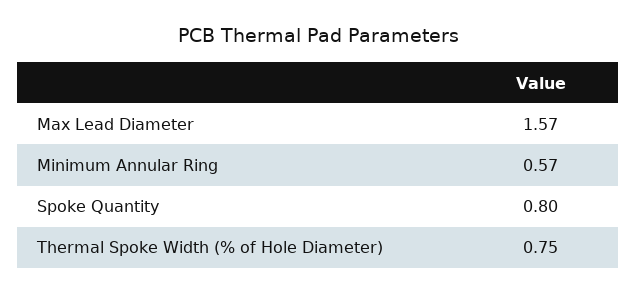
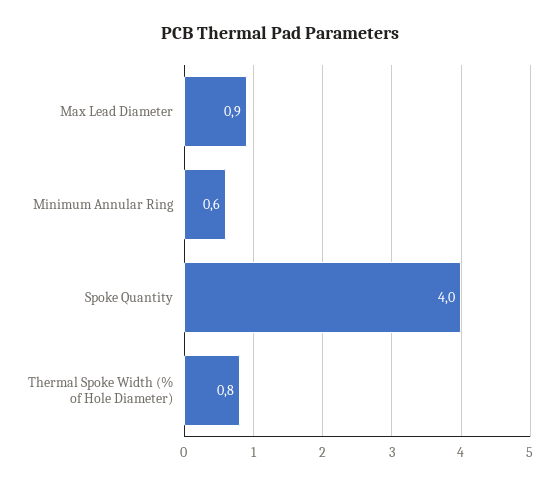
  {
-   "Max Lead Diameter": 1.57,
+   "Max Lead Diameter": 0.9,
    "Minimum Annular Ring": 0.57,
-   "Spoke Quantity": 0.8,
+   "Spoke Quantity": 4,
    "Thermal Spoke Width (% of Hole Diameter)": 0.75
  }

